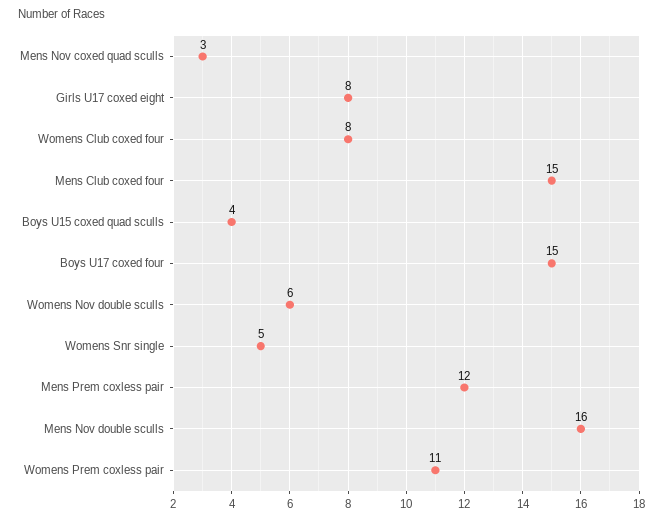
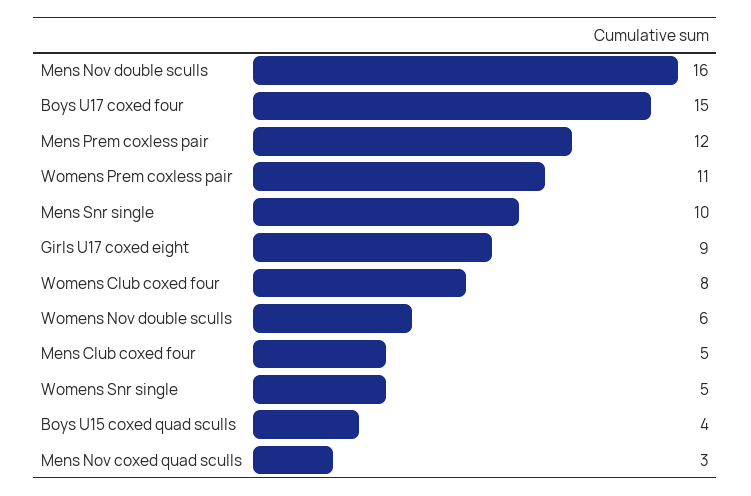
  {
    "Mens Nov coxed quad sculls": 3,
-   "Girls U17 coxed eight": 8,
+   "Girls U17 coxed eight": 9,
    "Womens Club coxed four": 8,
-   "Mens Club coxed four": 15,
+   "Mens Club coxed four": 5,
    "Boys U15 coxed quad sculls": 4,
    "Boys U17 coxed four": 15,
    "Womens Nov double sculls": 6,
    "Womens Snr single": 5,
    "Mens Prem coxless pair": 12,
    "Mens Nov double sculls": 16,
-   "Womens Prem coxless pair": 11
+   "Womens Prem coxless pair": 11,
+   "Mens Snr single": 10
  }

